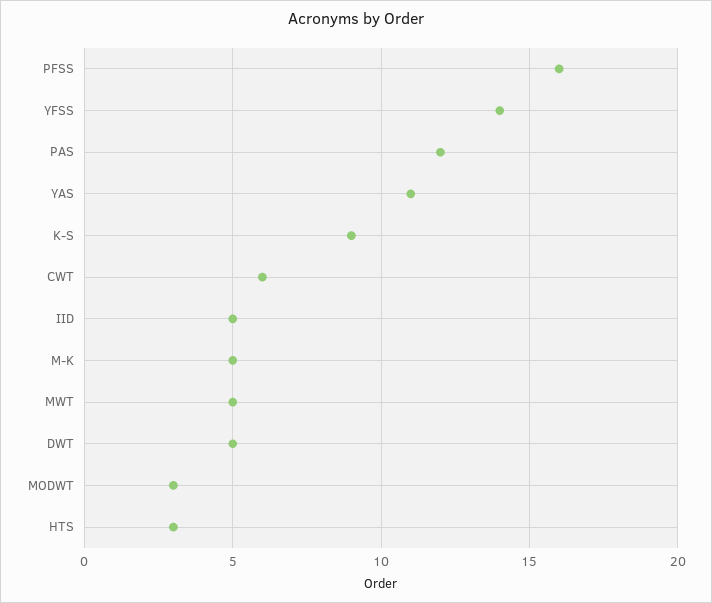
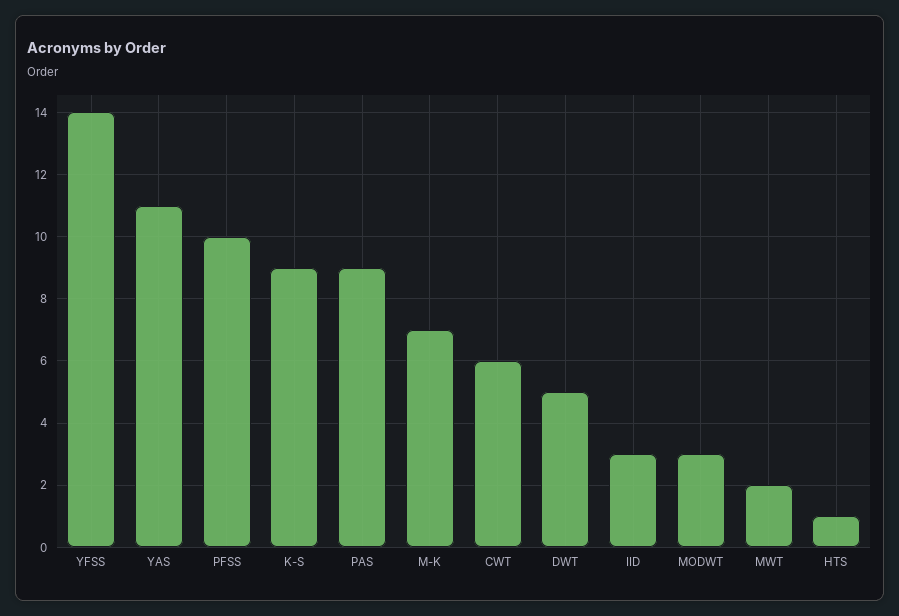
  {
-   "PFSS": 16,
+   "PFSS": 10,
    "YFSS": 14,
-   "PAS": 12,
+   "PAS": 9,
    "YAS": 11,
    "K-S": 9,
    "CWT": 6,
-   "IID": 5,
+   "IID": 3,
-   "M-K": 5,
+   "M-K": 7,
-   "MWT": 5,
+   "MWT": 2,
    "DWT": 5,
    "MODWT": 3,
-   "HTS": 3
+   "HTS": 1
  }

